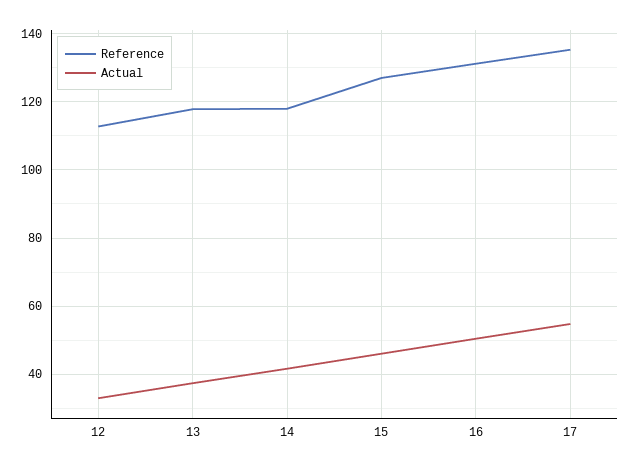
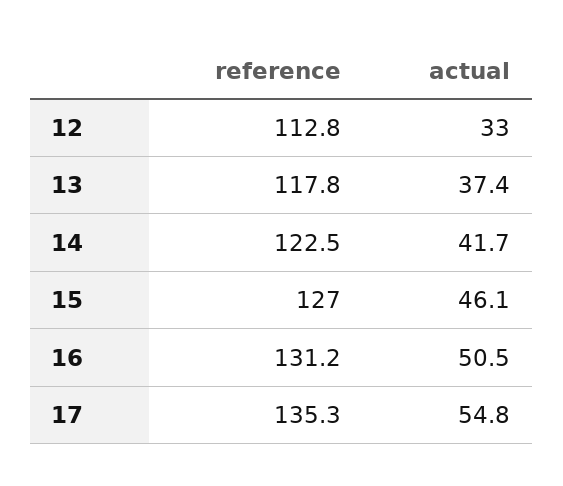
  {
    "Reference": {
      "12": 112.8,
      "13": 117.8,
-     "14": 118,
+     "14": 122.5,
      "15": 127,
      "16": 131.2,
      "17": 135.3
    },
    "Actual": {
      "12": 33,
      "13": 37.4,
      "14": 41.7,
      "15": 46.1,
      "16": 50.5,
      "17": 54.8
    }
  }

